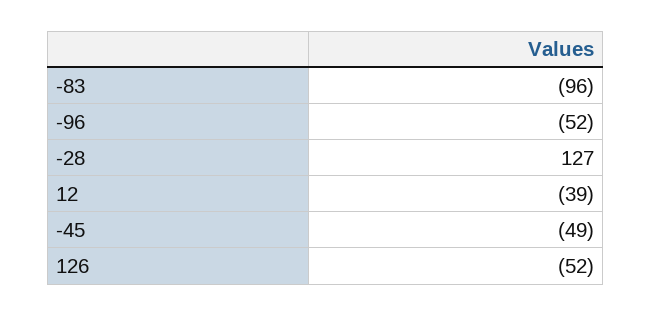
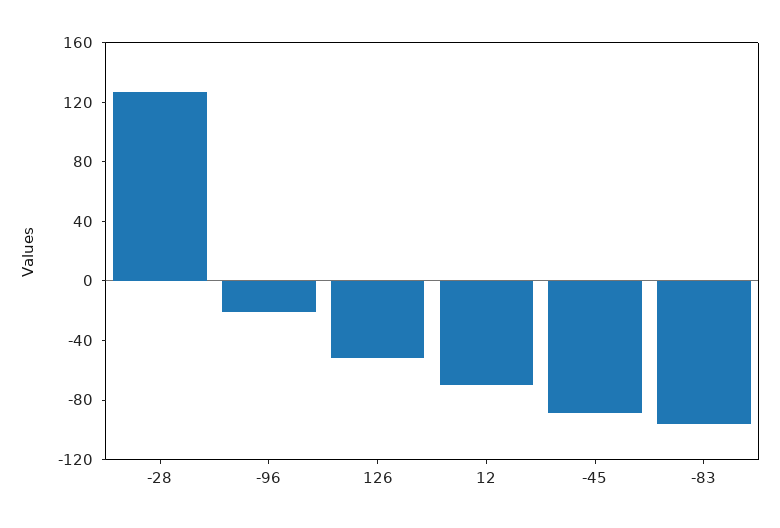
  {
    "-83": -96,
-   "-96": -52,
+   "-96": -20,
    "-28": 127,
-   "12": -39,
+   "12": -70,
-   "-45": -49,
+   "-45": -90,
    "126": -52
  }

